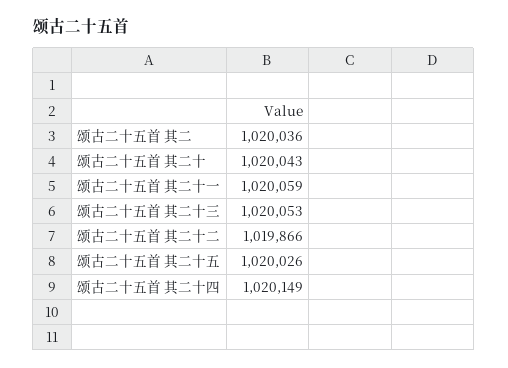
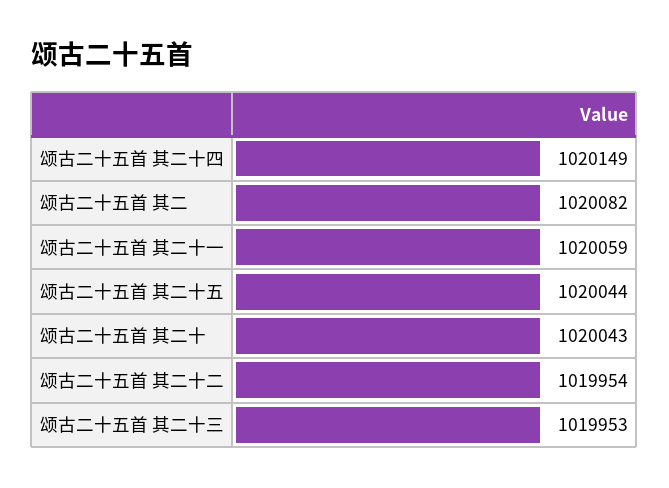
  {
-   "颂古二十五首 其二": 1020036,
+   "颂古二十五首 其二": 1020082,
    "颂古二十五首 其二十": 1020043,
    "颂古二十五首 其二十一": 1020059,
-   "颂古二十五首 其二十三": 1020053,
+   "颂古二十五首 其二十三": 1019953,
-   "颂古二十五首 其二十二": 1019866,
+   "颂古二十五首 其二十二": 1019954,
-   "颂古二十五首 其二十五": 1020026,
+   "颂古二十五首 其二十五": 1020044,
    "颂古二十五首 其二十四": 1020149
  }

